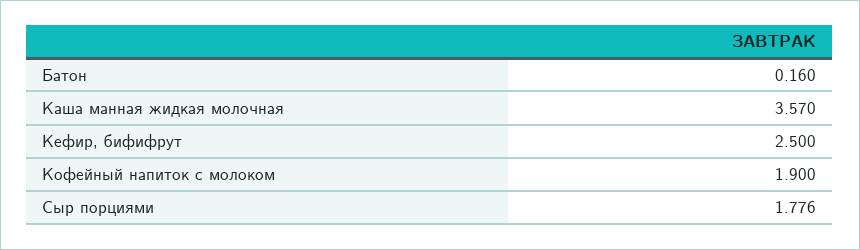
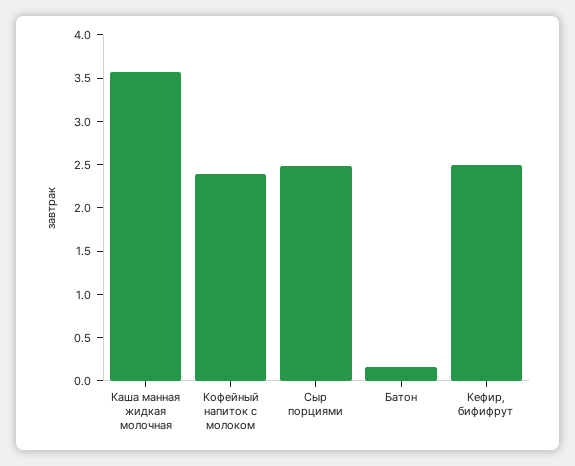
  {
    "Батон": 0.16,
    "Каша манная жидкая молочная": 3.57,
    "Кефир, бифифрут": 2.5,
-   "Кофейный напиток с молоком": 1.9,
+   "Кофейный напиток с молоком": 2.4,
-   "Сыр порциями": 1.776
+   "Сыр порциями": 2.5
  }

